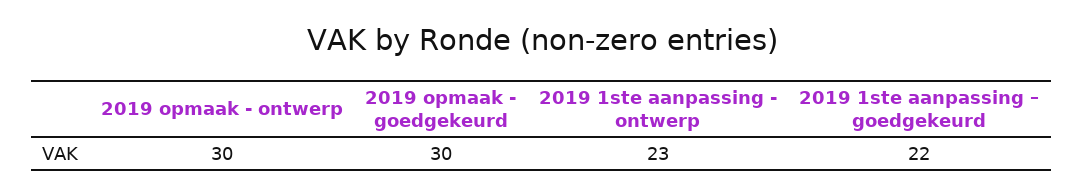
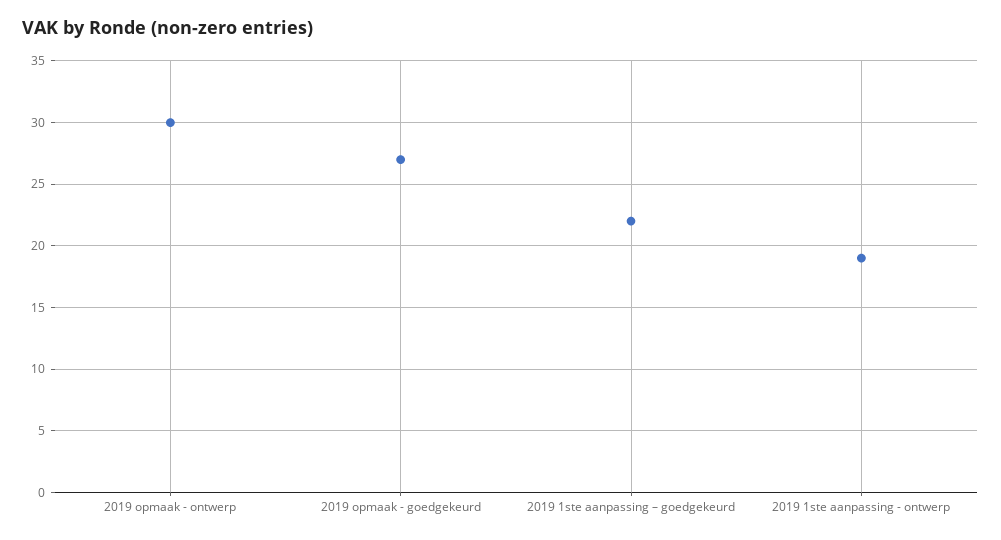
  {
    "2019 opmaak - ontwerp": 30,
-   "2019 opmaak - goedgekeurd": 30,
+   "2019 opmaak - goedgekeurd": 27,
-   "2019 1ste aanpassing - ontwerp": 23,
+   "2019 1ste aanpassing - ontwerp": 19,
    "2019 1ste aanpassing – goedgekeurd": 22
  }

